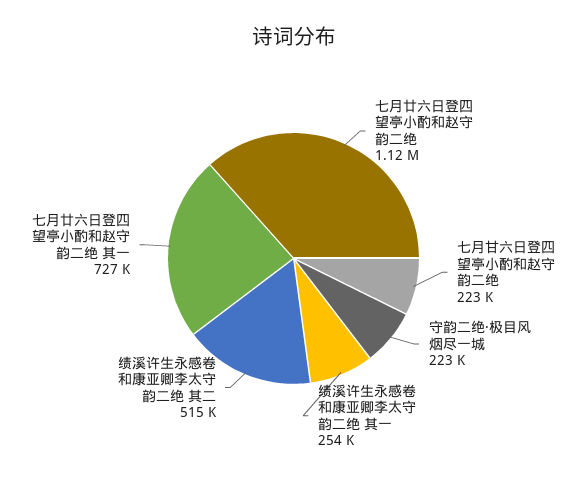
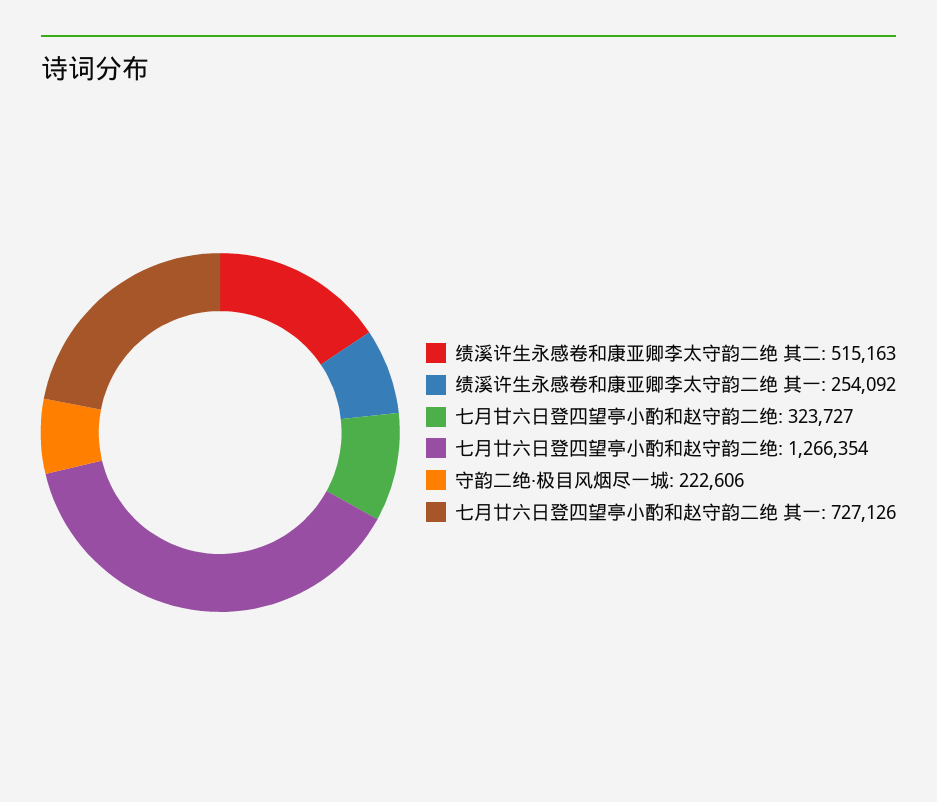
  {
-   "七月廿六日登四望亭小酌和赵守韵二绝": 1120000,
+   "七月廿六日登四望亭小酌和赵守韵二绝": 1266354,
-   "七月甘六日登四望亭小酌和赵守韵二绝": 223000,
+   "七月甘六日登四望亭小酌和赵守韵二绝": 323727,
    "守韵二绝·极目风烟尽一城": 222606,
    "绩溪许生永感卷和康亚卿李太守韵二绝 其一": 254092,
    "绩溪许生永感卷和康亚卿李太守韵二绝 其二": 515163,
    "七月廿六日登四望亭小酌和赵守韵二绝 其一": 727126
  }

